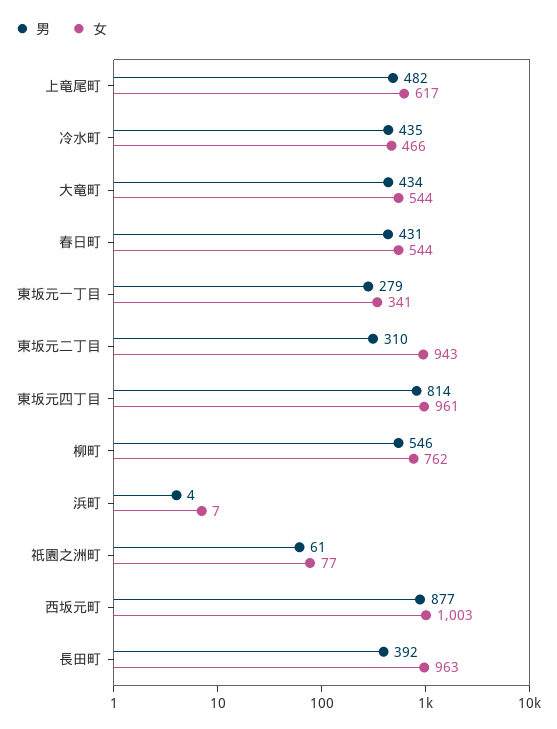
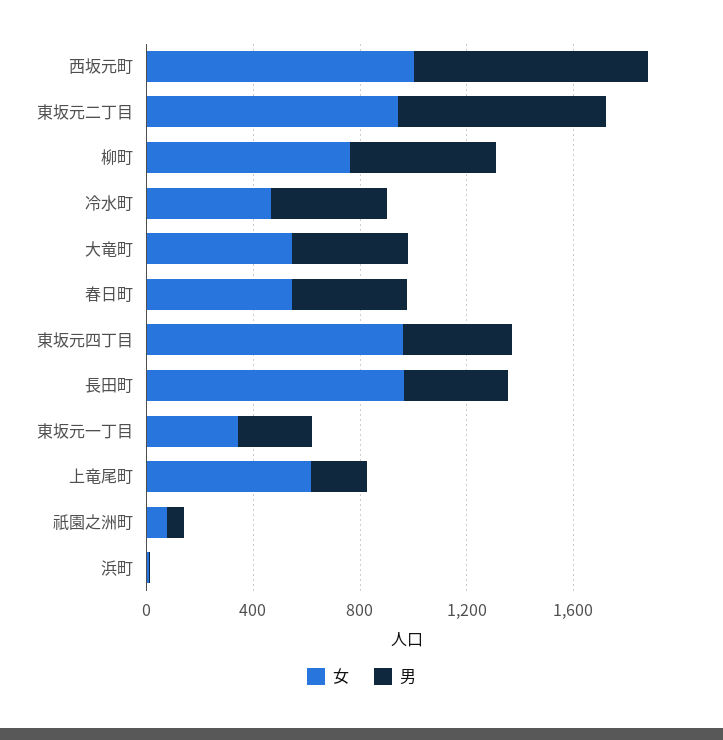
  {
    "男": {
-     "上竜尾町": 482,
+     "上竜尾町": 200,
      "冷水町": 435,
      "大竜町": 434,
      "春日町": 431,
      "東坂元一丁目": 279,
-     "東坂元二丁目": 310,
+     "東坂元二丁目": 800,
-     "東坂元四丁目": 814,
+     "東坂元四丁目": 400,
      "柳町": 546,
      "浜町": 4,
      "祇園之洲町": 61,
      "西坂元町": 877,
      "長田町": 392
    },
    "女": {
      "上竜尾町": 617,
      "冷水町": 466,
      "大竜町": 544,
      "春日町": 544,
      "東坂元一丁目": 341,
      "東坂元二丁目": 943,
      "東坂元四丁目": 961,
      "柳町": 762,
      "浜町": 7,
      "祇園之洲町": 77,
      "西坂元町": 1003,
      "長田町": 963
    }
  }

